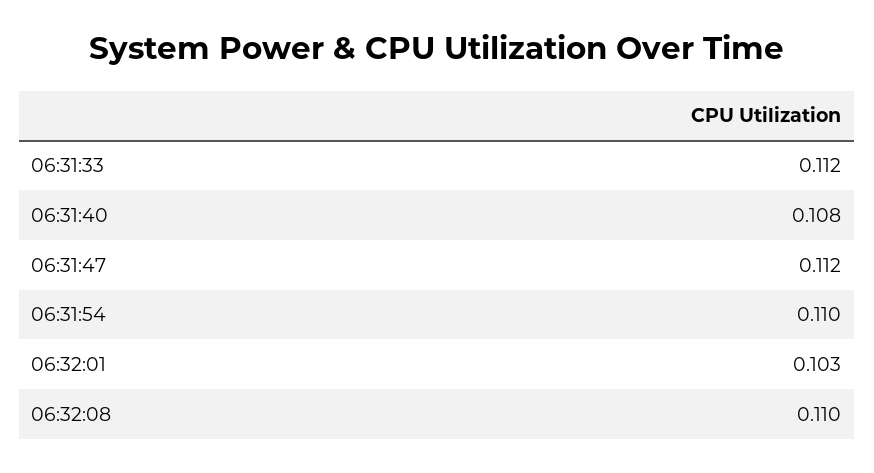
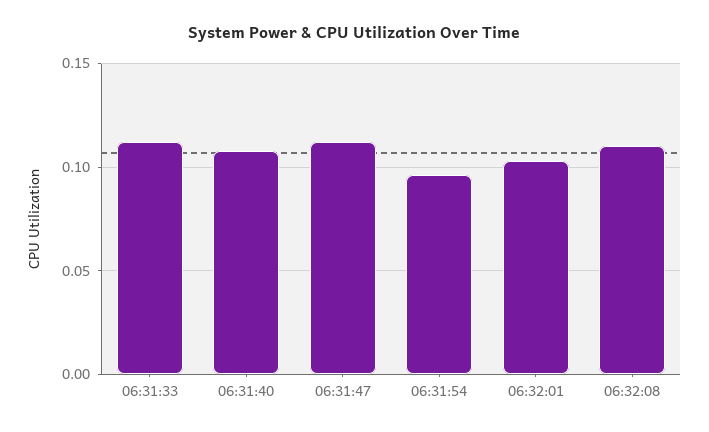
  {
    "06:31:33": 0.112,
    "06:31:40": 0.108,
    "06:31:47": 0.112,
-   "06:31:54": 0.11,
+   "06:31:54": 0.095,
    "06:32:01": 0.103,
    "06:32:08": 0.11
  }

